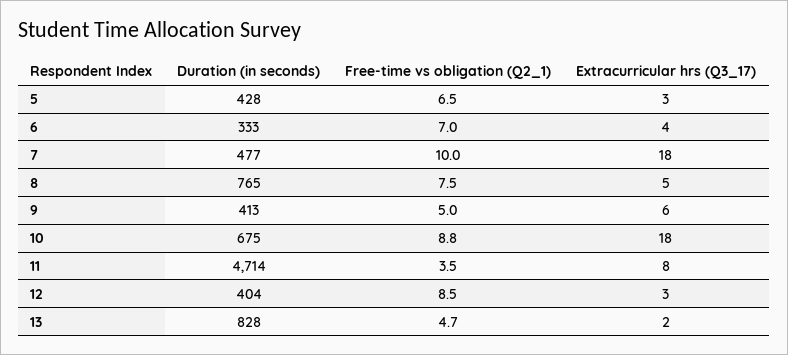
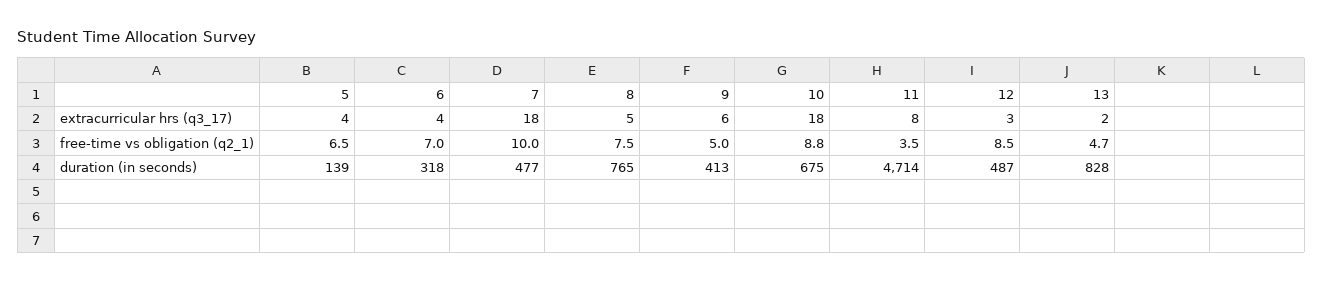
  {
    "Duration (in seconds)": {
-     "5": 428,
+     "5": 139,
-     "6": 333,
+     "6": 318,
      "7": 477,
      "8": 765,
      "9": 413,
      "10": 675,
      "11": 4714,
-     "12": 404,
+     "12": 487,
      "13": 828
    },
    "Free-time vs obligation (Q2_1)": {
      "5": 6.5,
      "6": 7,
      "7": 10,
      "8": 7.5,
      "9": 5,
      "10": 8.8,
      "11": 3.5,
      "12": 8.5,
      "13": 4.7
    },
    "Extracurricular hrs (Q3_17)": {
-     "5": 3,
+     "5": 4,
      "6": 4,
      "7": 18,
      "8": 5,
      "9": 6,
      "10": 18,
      "11": 8,
      "12": 3,
      "13": 2
    }
  }

